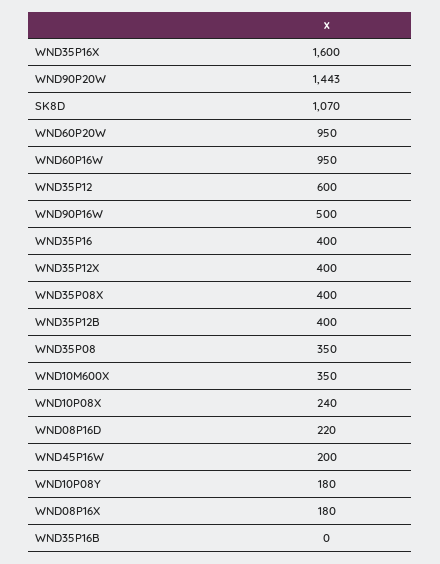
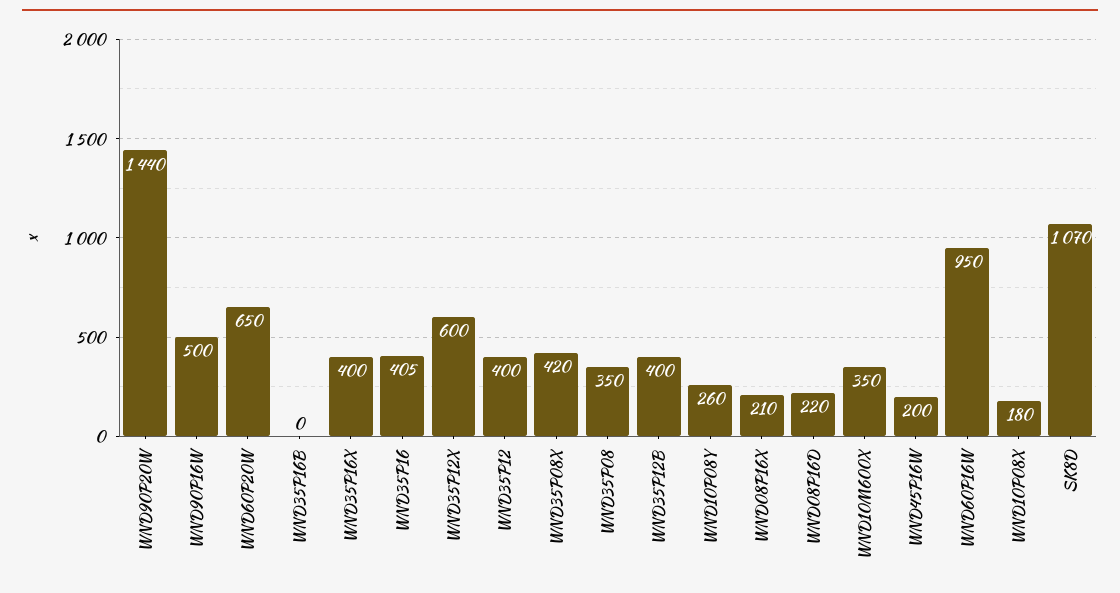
  {
-   "WND35P16X": 1600,
+   "WND35P16X": 400,
-   "WND90P20W": 1443,
+   "WND90P20W": 1440,
    "SK8D": 1070,
-   "WND60P20W": 950,
+   "WND60P20W": 650,
    "WND60P16W": 950,
-   "WND35P12": 600,
+   "WND35P12": 400,
    "WND90P16W": 500,
-   "WND35P16": 400,
+   "WND35P16": 405,
-   "WND35P12X": 400,
+   "WND35P12X": 600,
-   "WND35P08X": 400,
+   "WND35P08X": 420,
    "WND35P12B": 400,
    "WND35P08": 350,
    "WND10M600X": 350,
-   "WND10P08X": 240,
+   "WND10P08X": 180,
    "WND08P16D": 220,
    "WND45P16W": 200,
-   "WND10P08Y": 180,
+   "WND10P08Y": 260,
-   "WND08P16X": 180,
+   "WND08P16X": 210,
    "WND35P16B": 0
  }

